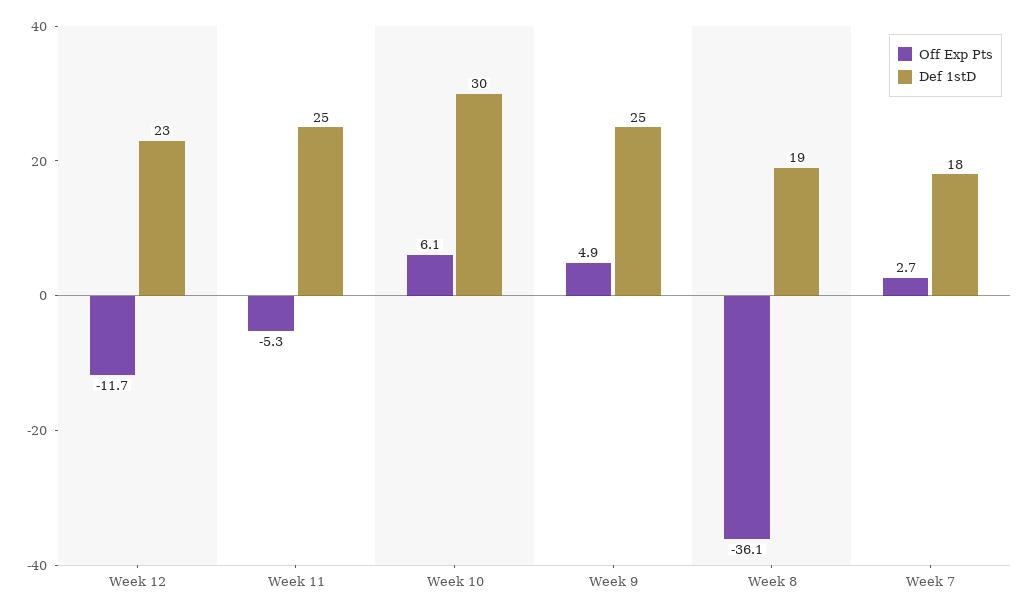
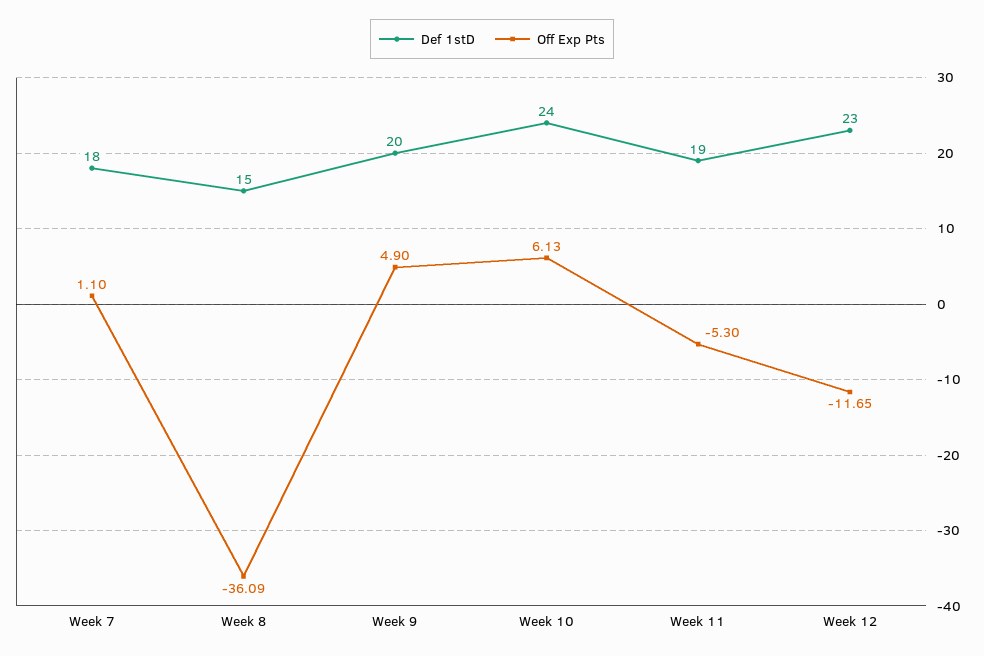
  {
    "Off Exp Pts": {
      "Week 12": -11.65,
      "Week 11": -5.3,
      "Week 10": 6.13,
      "Week 9": 4.9,
      "Week 8": -36.09,
-     "Week 7": 2.7
+     "Week 7": 1.1
    },
    "Def 1stD": {
      "Week 12": 23,
-     "Week 11": 25,
+     "Week 11": 19,
-     "Week 10": 30,
+     "Week 10": 24,
-     "Week 9": 25,
+     "Week 9": 20,
-     "Week 8": 19,
+     "Week 8": 15,
      "Week 7": 18
    }
  }

